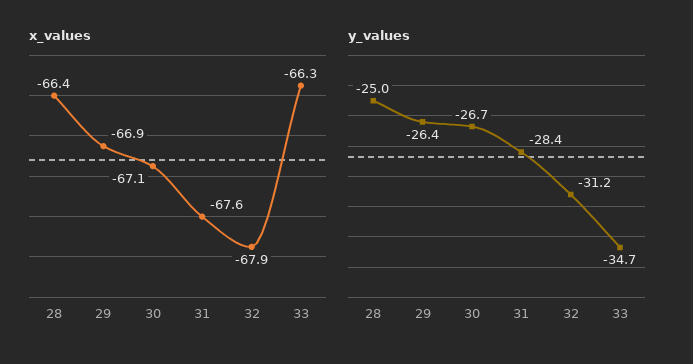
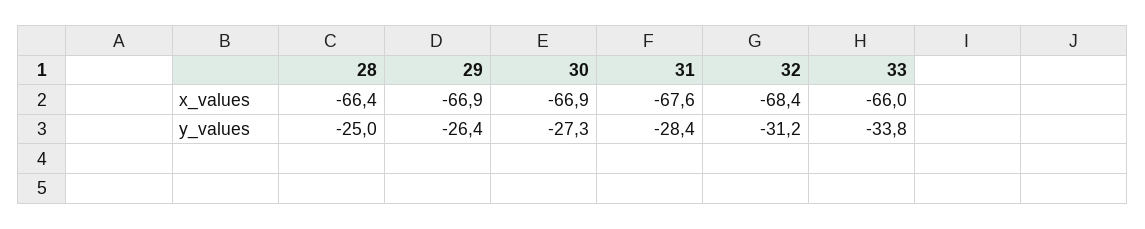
  {
    "x_values": {
      "28": -66.4,
      "29": -66.9,
-     "30": -67.1,
+     "30": -66.9,
      "31": -67.6,
-     "32": -67.9,
+     "32": -68.4,
-     "33": -66.3
+     "33": -66
    },
    "y_values": {
      "28": -25,
      "29": -26.4,
-     "30": -26.7,
+     "30": -27.3,
      "31": -28.4,
      "32": -31.2,
-     "33": -34.7
+     "33": -33.8
    }
  }

